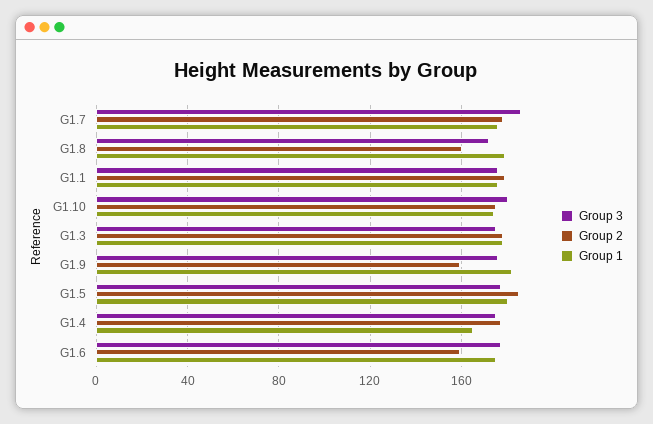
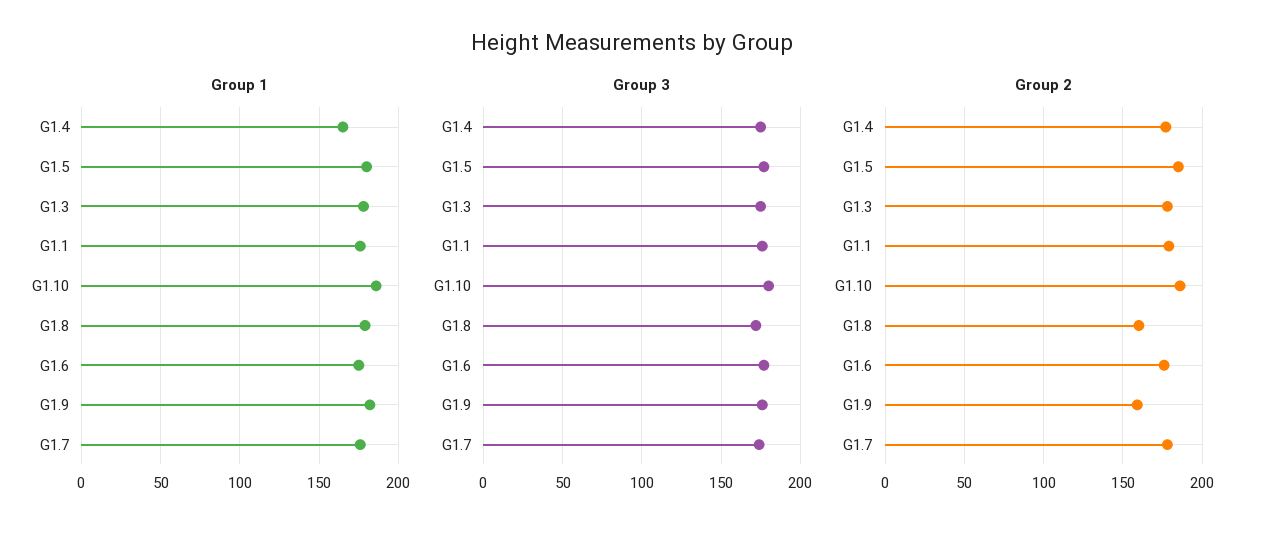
  {
    "Group 3": {
-     "G1.7": 185,
+     "G1.7": 175,
      "G1.8": 170,
      "G1.1": 175,
      "G1.10": 180,
      "G1.3": 175,
      "G1.9": 175,
      "G1.5": 175,
      "G1.4": 175,
      "G1.6": 175
    },
    "Group 2": {
      "G1.7": 180,
      "G1.8": 160,
      "G1.1": 180,
-     "G1.10": 175,
+     "G1.10": 185,
      "G1.3": 180,
      "G1.9": 160,
      "G1.5": 185,
      "G1.4": 175,
-     "G1.6": 160
+     "G1.6": 175
    },
    "Group 1": {
      "G1.7": 175,
      "G1.8": 180,
      "G1.1": 175,
-     "G1.10": 175,
+     "G1.10": 185,
      "G1.3": 180,
      "G1.9": 180,
      "G1.5": 180,
      "G1.4": 165,
      "G1.6": 175
    }
  }

